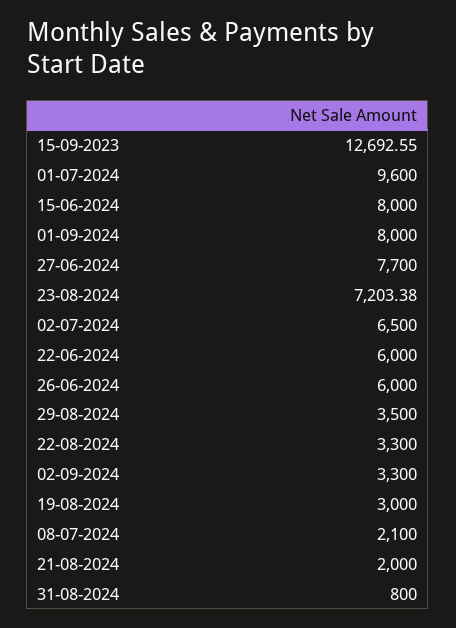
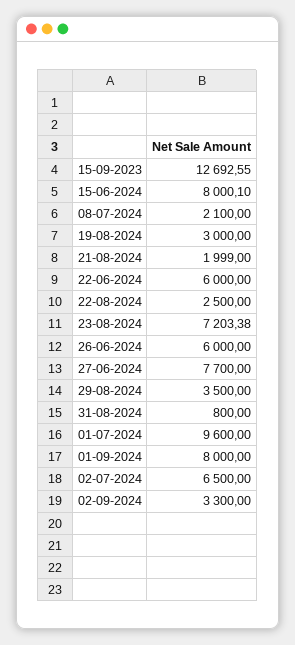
  {
    "15-09-2023": 12692.55,
    "01-07-2024": 9600,
-   "15-06-2024": 8000,
+   "15-06-2024": 8000.1,
    "01-09-2024": 8000,
    "27-06-2024": 7700,
    "23-08-2024": 7203.38,
    "02-07-2024": 6500,
    "22-06-2024": 6000,
    "26-06-2024": 6000,
    "29-08-2024": 3500,
-   "22-08-2024": 3300,
+   "22-08-2024": 2500,
    "02-09-2024": 3300,
    "19-08-2024": 3000,
    "08-07-2024": 2100,
-   "21-08-2024": 2000,
+   "21-08-2024": 1999,
    "31-08-2024": 800
  }

